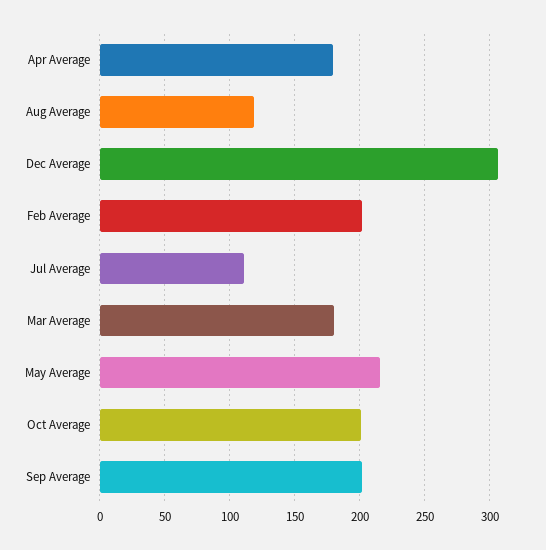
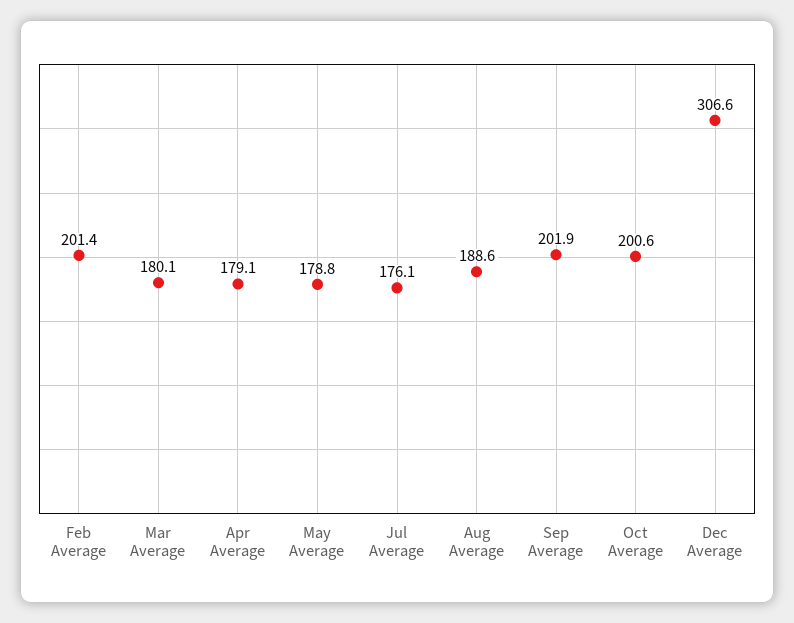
  {
    "Apr Average": 179.1,
-   "Aug Average": 120,
+   "Aug Average": 188.6,
    "Dec Average": 306.6,
    "Feb Average": 201.4,
-   "Jul Average": 110,
+   "Jul Average": 176.1,
    "Mar Average": 180.1,
-   "May Average": 215,
+   "May Average": 178.8,
    "Oct Average": 200.6,
    "Sep Average": 201.9
  }

